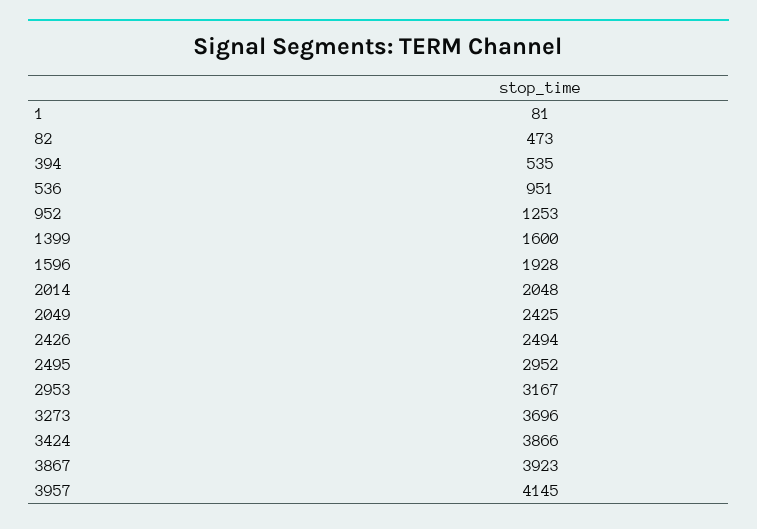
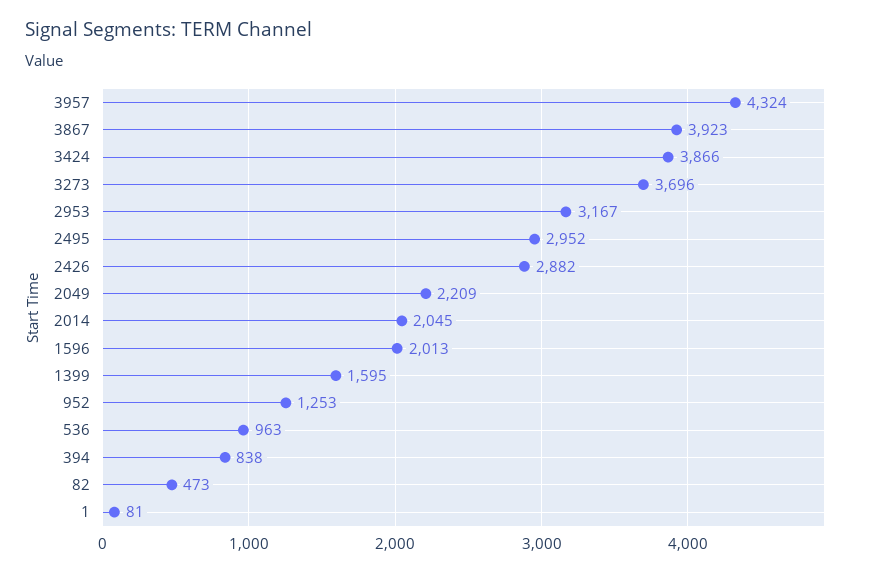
  {
    "1": 81,
    "82": 473,
-   "394": 535,
+   "394": 838,
-   "536": 951,
+   "536": 963,
    "952": 1253,
-   "1399": 1600,
+   "1399": 1595,
-   "1596": 1928,
+   "1596": 2013,
-   "2014": 2048,
+   "2014": 2045,
-   "2049": 2425,
+   "2049": 2209,
-   "2426": 2494,
+   "2426": 2882,
    "2495": 2952,
    "2953": 3167,
    "3273": 3696,
    "3424": 3866,
    "3867": 3923,
-   "3957": 4145
+   "3957": 4324
  }

